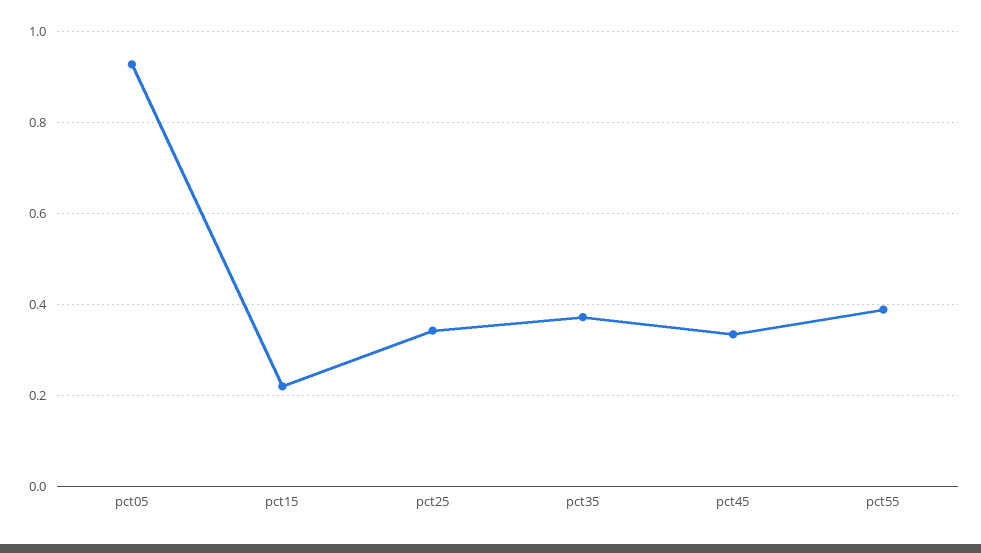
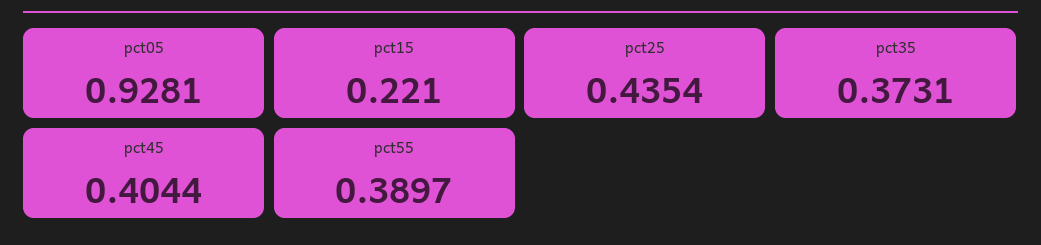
  {
    "pct05": 0.9281,
    "pct15": 0.221,
-   "pct25": 0.34,
+   "pct25": 0.4354,
    "pct35": 0.3731,
-   "pct45": 0.34,
+   "pct45": 0.4044,
    "pct55": 0.3897
  }

